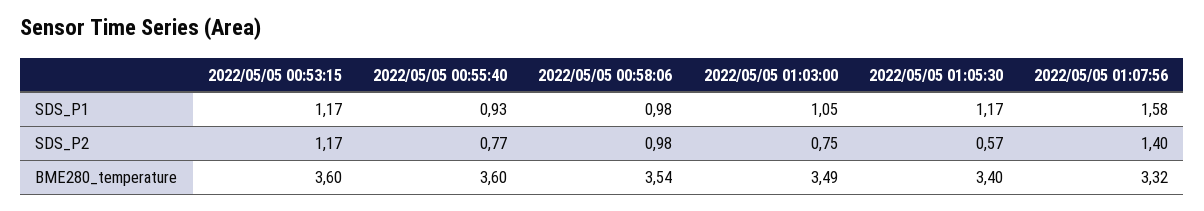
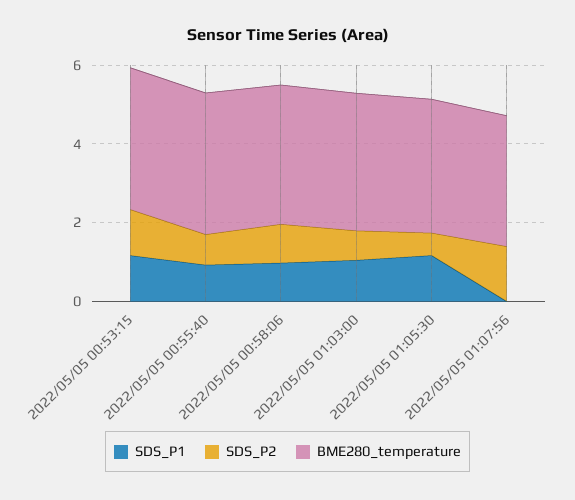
  {
    "SDS_P1": {
      "2022/05/05 00:53:15": 1.17,
      "2022/05/05 00:55:40": 0.93,
      "2022/05/05 00:58:06": 0.98,
      "2022/05/05 01:03:00": 1.05,
      "2022/05/05 01:05:30": 1.17,
-     "2022/05/05 01:07:56": 1.58
+     "2022/05/05 01:07:56": 0
    },
    "SDS_P2": {
      "2022/05/05 00:53:15": 1.17,
      "2022/05/05 00:55:40": 0.77,
      "2022/05/05 00:58:06": 0.98,
      "2022/05/05 01:03:00": 0.75,
      "2022/05/05 01:05:30": 0.57,
      "2022/05/05 01:07:56": 1.4
    },
    "BME280_temperature": {
      "2022/05/05 00:53:15": 3.6,
      "2022/05/05 00:55:40": 3.6,
      "2022/05/05 00:58:06": 3.54,
      "2022/05/05 01:03:00": 3.49,
      "2022/05/05 01:05:30": 3.4,
      "2022/05/05 01:07:56": 3.32
    }
  }

